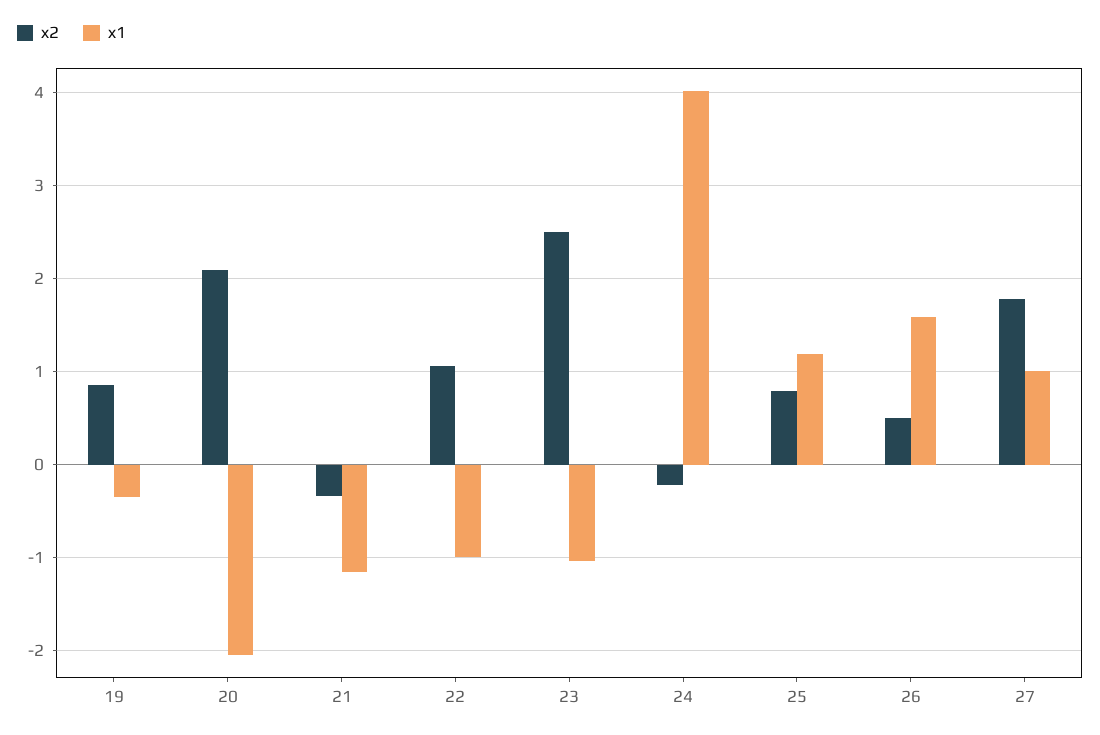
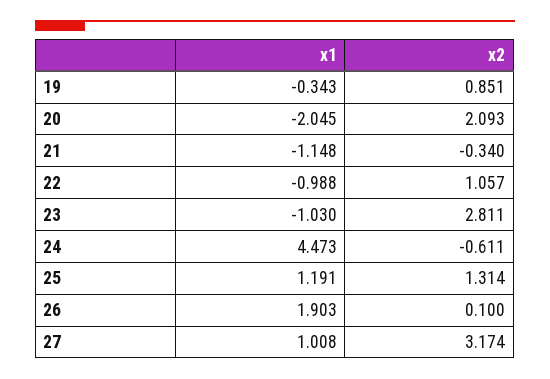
  {
    "x2": {
      "19": 0.851,
      "20": 2.093,
      "21": -0.34,
      "22": 1.057,
-     "23": 2.5,
+     "23": 2.811,
-     "24": -0.2,
+     "24": -0.611,
-     "25": 0.8,
+     "25": 1.314,
-     "26": 0.5,
+     "26": 0.1,
-     "27": 1.8
+     "27": 3.174
    },
    "x1": {
      "19": -0.343,
      "20": -2.045,
      "21": -1.148,
      "22": -0.988,
      "23": -1.03,
-     "24": 4,
+     "24": 4.473,
      "25": 1.191,
-     "26": 1.6,
+     "26": 1.903,
      "27": 1.008
    }
  }

